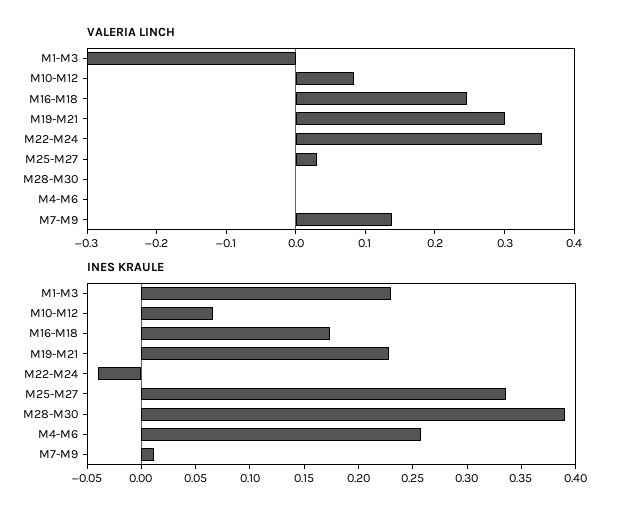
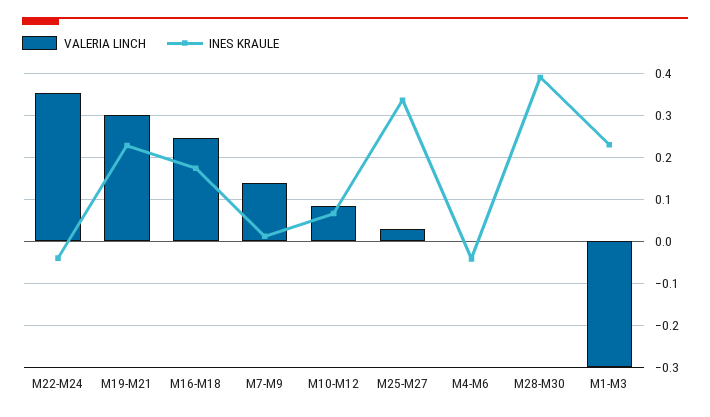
  {
    "VALERIA LINCH": {
      "M1-M3": -0.3,
      "M10-M12": 0.08,
      "M16-M18": 0.24,
      "M19-M21": 0.3,
      "M22-M24": 0.36,
      "M25-M27": 0.04,
      "M28-M30": 0,
      "M4-M6": 0,
      "M7-M9": 0.14
    },
    "INES KRAULE": {
      "M1-M3": 0.23,
      "M10-M12": 0.07,
      "M16-M18": 0.17,
      "M19-M21": 0.23,
      "M22-M24": -0.04,
      "M25-M27": 0.34,
      "M28-M30": 0.39,
-     "M4-M6": 0.26,
+     "M4-M6": -0.04,
      "M7-M9": 0.01
    }
  }

